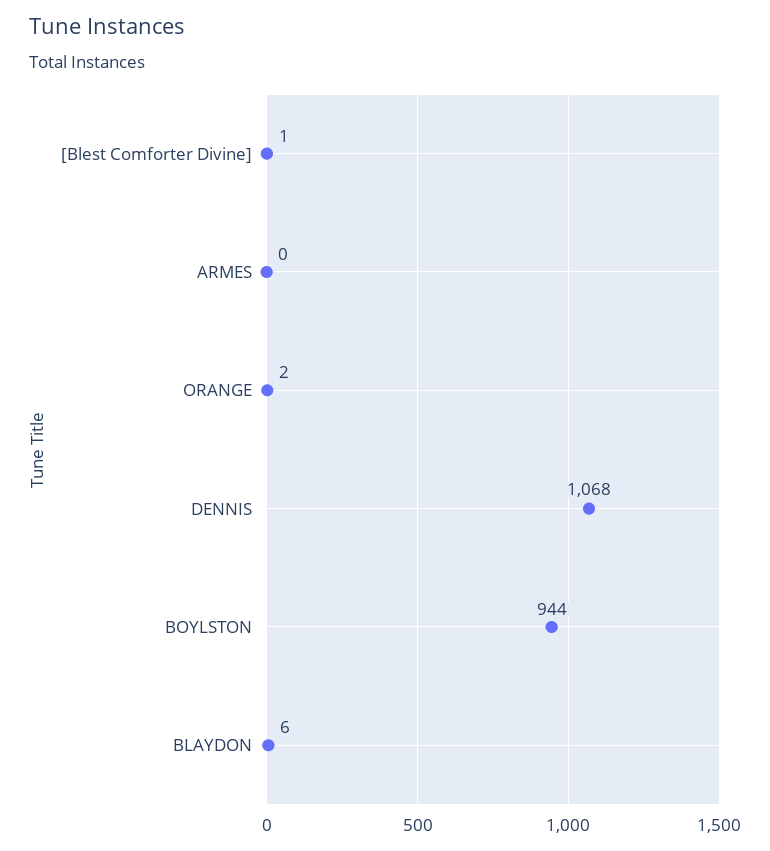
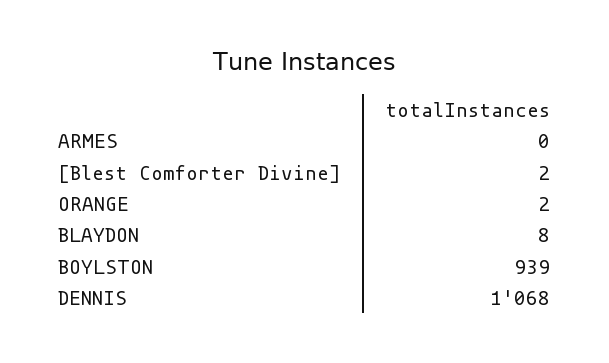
  {
-   "[Blest Comforter Divine]": 1,
+   "[Blest Comforter Divine]": 2,
    "ARMES": 0,
    "ORANGE": 2,
    "DENNIS": 1068,
-   "BOYLSTON": 944,
+   "BOYLSTON": 939,
-   "BLAYDON": 6
+   "BLAYDON": 8
  }

